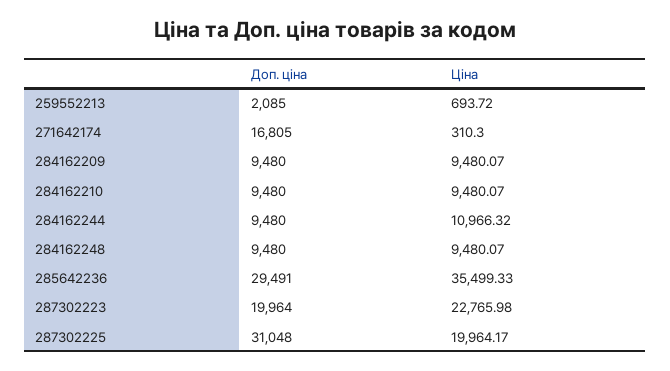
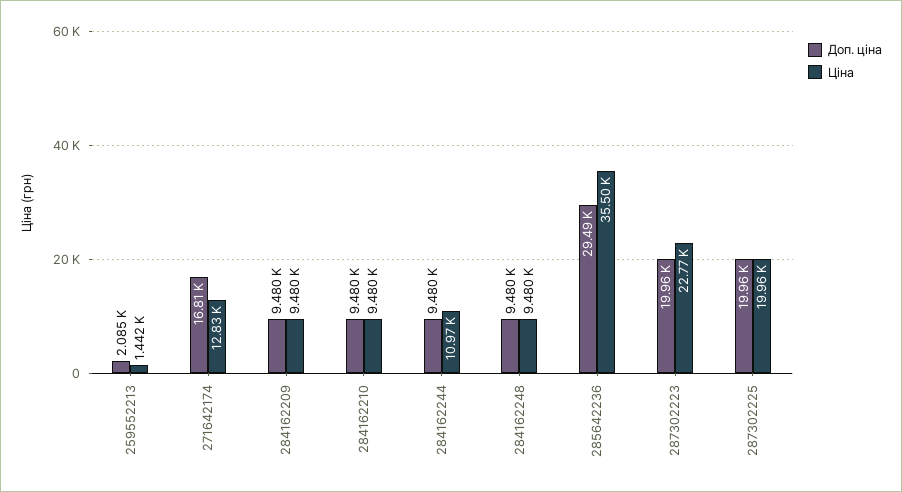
  {
    "Доп. ціна": {
      "259552213": 2085,
      "271642174": 16805,
      "284162209": 9480,
      "284162210": 9480,
      "284162244": 9480,
      "284162248": 9480,
      "285642236": 29491,
      "287302223": 19964,
-     "287302225": 31048
+     "287302225": 19960
    },
    "Ціна": {
-     "259552213": 693.72,
+     "259552213": 1442,
-     "271642174": 310.3,
+     "271642174": 12830,
      "284162209": 9480.07,
      "284162210": 9480.07,
      "284162244": 10966.32,
      "284162248": 9480.07,
      "285642236": 35499.33,
      "287302223": 22765.98,
      "287302225": 19964.17
    }
  }

